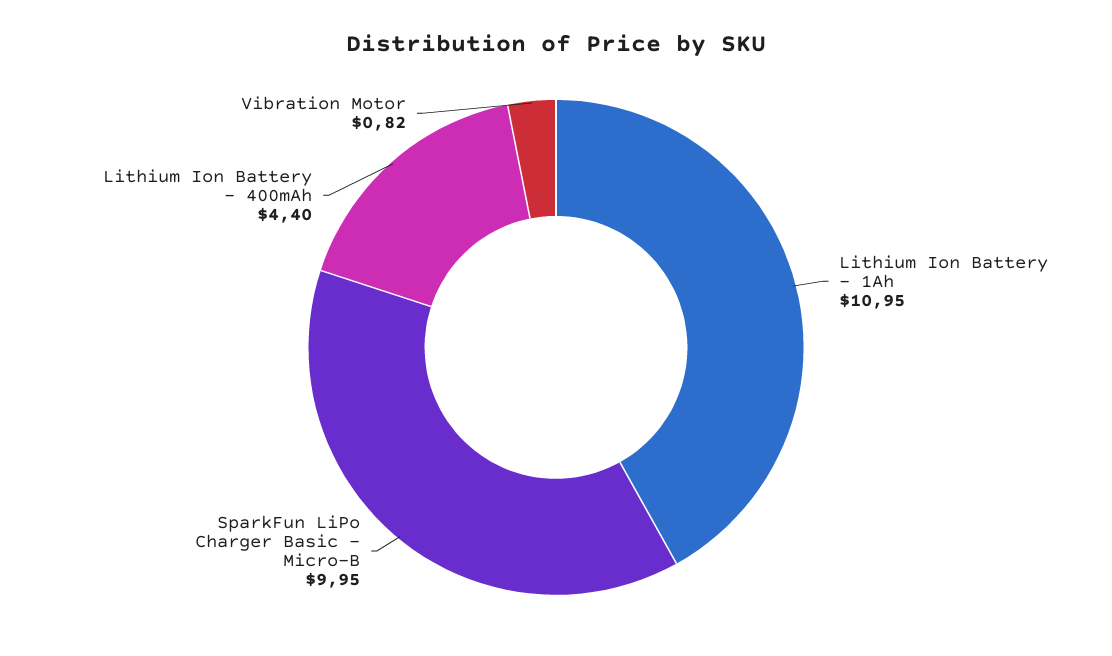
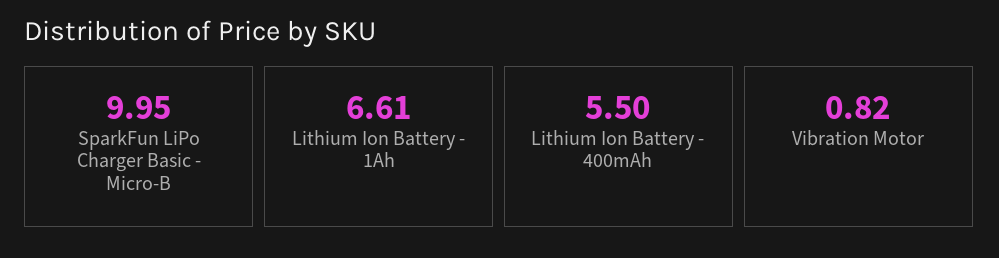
  {
-   "Lithium Ion Battery - 1Ah": 10.95,
+   "Lithium Ion Battery - 1Ah": 6.61,
    "SparkFun LiPo Charger Basic - Micro-B": 9.95,
-   "Lithium Ion Battery - 400mAh": 4.4,
+   "Lithium Ion Battery - 400mAh": 5.5,
    "Vibration Motor": 0.82
  }

